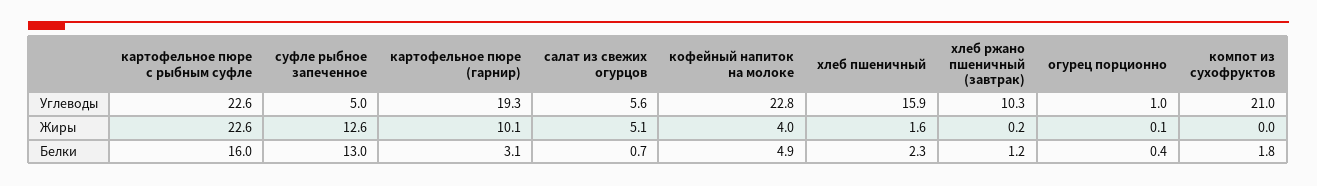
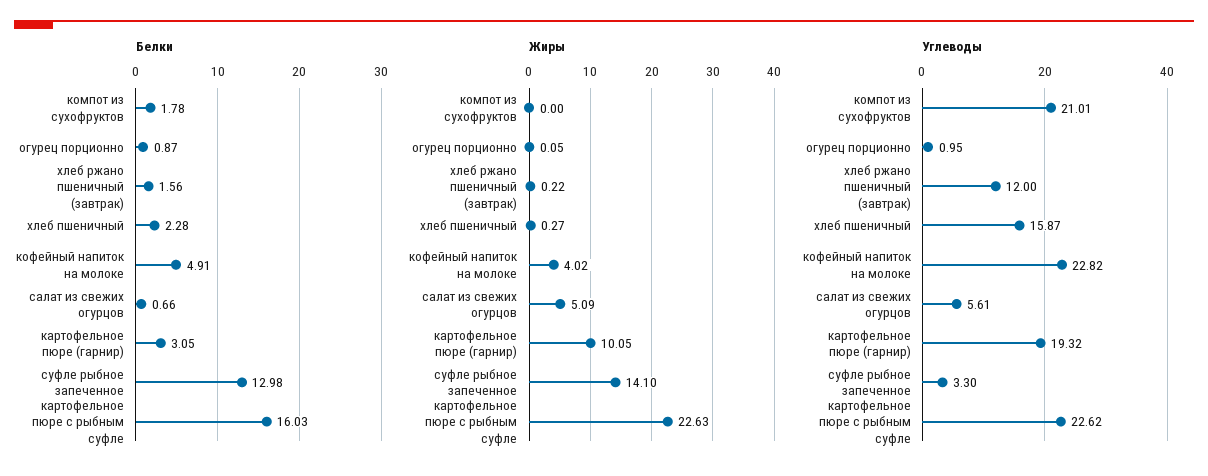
  {
    "Углеводы": {
      "картофельное пюре с рыбным суфле": 22.62,
-     "суфле рыбное запеченное": 5,
+     "суфле рыбное запеченное": 3.3,
      "картофельное пюре (гарнир)": 19.32,
      "салат из свежих огурцов": 5.61,
      "кофейный напиток на молоке": 22.82,
      "хлеб пшеничный": 15.87,
-     "хлеб ржано пшеничный (завтрак)": 10.3,
+     "хлеб ржано пшеничный (завтрак)": 12,
      "огурец порционно": 0.95,
      "компот из сухофруктов": 21.01
    },
    "Жиры": {
      "картофельное пюре с рыбным суфле": 22.63,
-     "суфле рыбное запеченное": 12.6,
+     "суфле рыбное запеченное": 14.1,
      "картофельное пюре (гарнир)": 10.05,
      "салат из свежих огурцов": 5.09,
      "кофейный напиток на молоке": 4.02,
-     "хлеб пшеничный": 1.6,
+     "хлеб пшеничный": 0.27,
      "хлеб ржано пшеничный (завтрак)": 0.22,
      "огурец порционно": 0.05,
      "компот из сухофруктов": 0
    },
    "Белки": {
      "картофельное пюре с рыбным суфле": 16.03,
      "суфле рыбное запеченное": 12.98,
      "картофельное пюре (гарнир)": 3.05,
      "салат из свежих огурцов": 0.66,
      "кофейный напиток на молоке": 4.91,
      "хлеб пшеничный": 2.28,
-     "хлеб ржано пшеничный (завтрак)": 1.2,
+     "хлеб ржано пшеничный (завтрак)": 1.56,
-     "огурец порционно": 0.4,
+     "огурец порционно": 0.87,
      "компот из сухофруктов": 1.78
    }
  }

